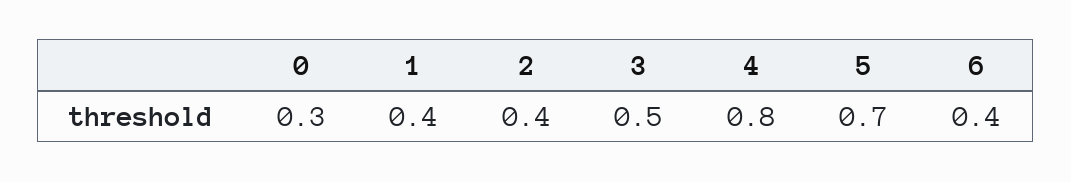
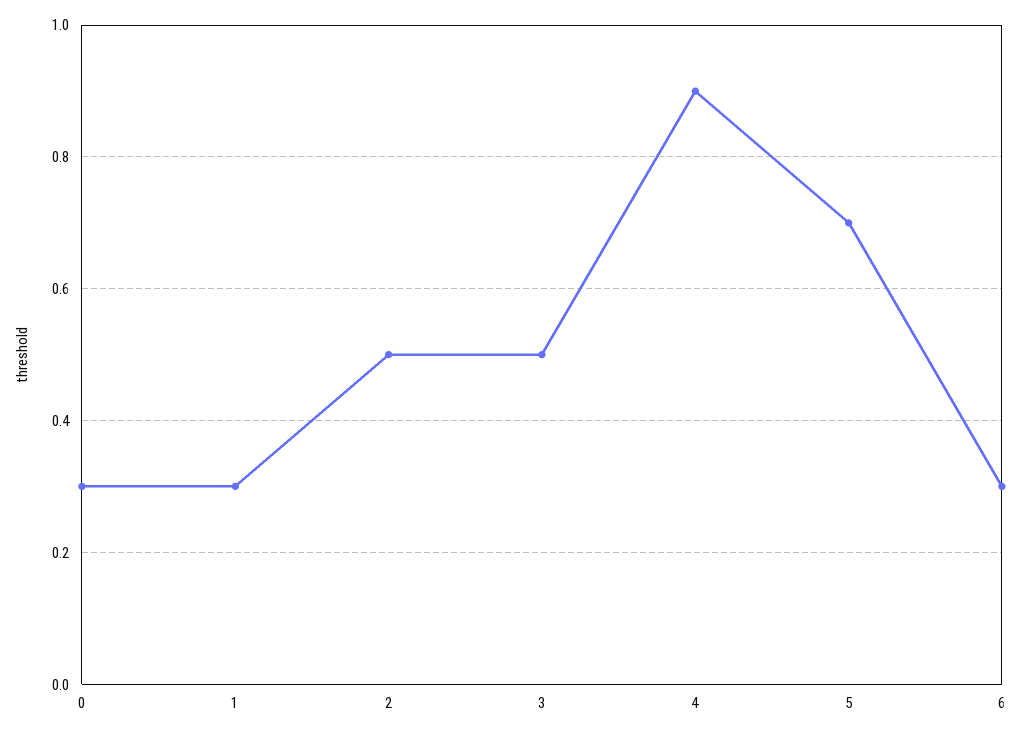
  {
    "0": 0.3,
-   "1": 0.4,
+   "1": 0.3,
-   "2": 0.4,
+   "2": 0.5,
    "3": 0.5,
-   "4": 0.8,
+   "4": 0.9,
    "5": 0.7,
-   "6": 0.4
+   "6": 0.3
  }

